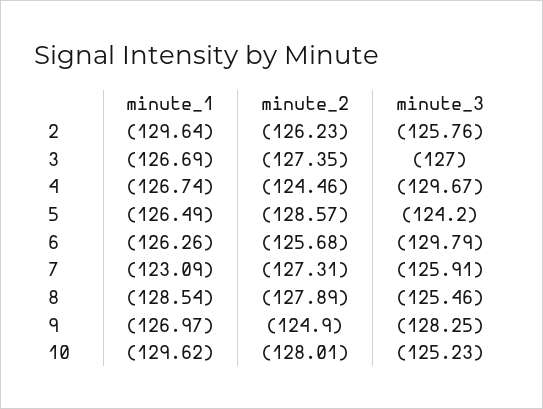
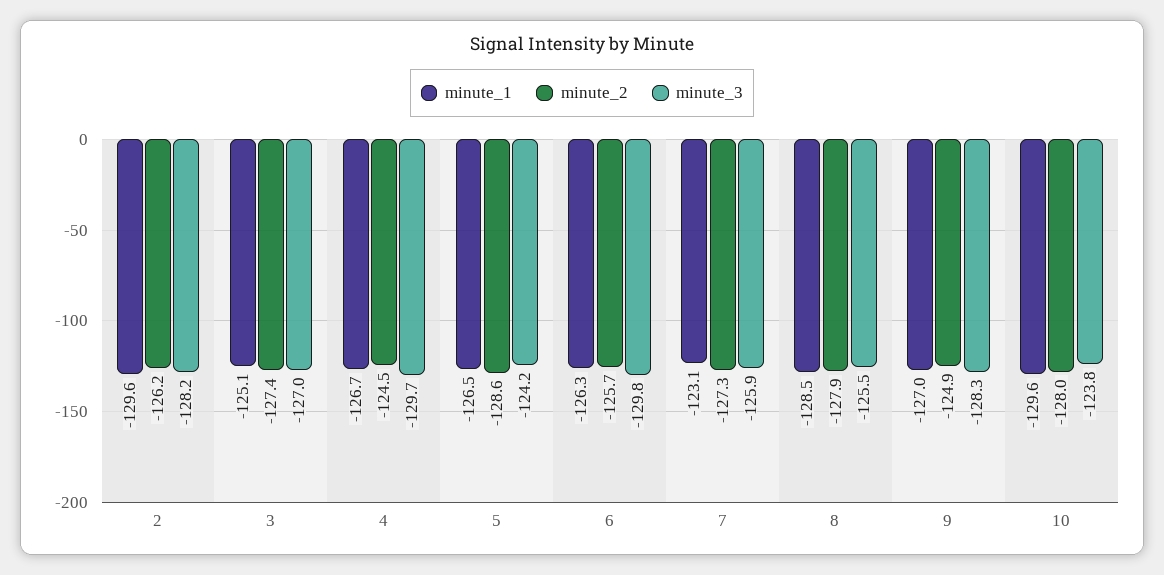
  {
    "minute_1": {
      "2": -129.64,
-     "3": -126.69,
+     "3": -125.1,
      "4": -126.74,
      "5": -126.49,
      "6": -126.26,
      "7": -123.09,
      "8": -128.54,
      "9": -126.97,
      "10": -129.62
    },
    "minute_2": {
      "2": -126.23,
      "3": -127.35,
      "4": -124.46,
      "5": -128.57,
      "6": -125.68,
      "7": -127.31,
      "8": -127.89,
      "9": -124.9,
      "10": -128.01
    },
    "minute_3": {
-     "2": -125.76,
+     "2": -128.2,
      "3": -127,
      "4": -129.67,
      "5": -124.2,
      "6": -129.79,
      "7": -125.91,
      "8": -125.46,
      "9": -128.25,
-     "10": -125.23
+     "10": -123.8
    }
  }

